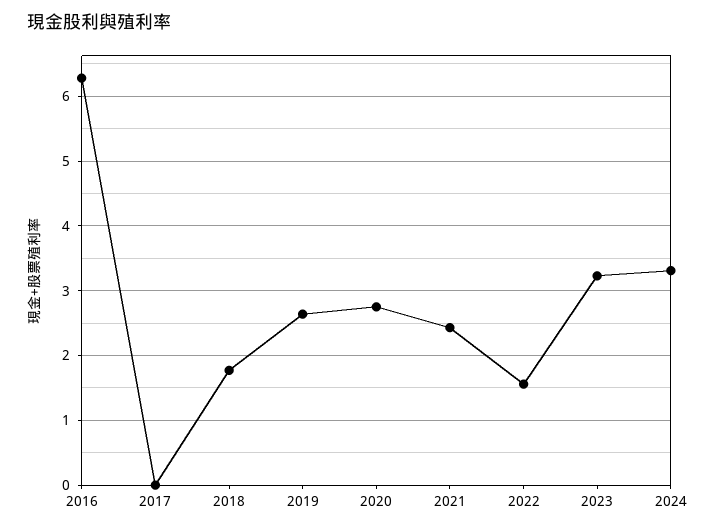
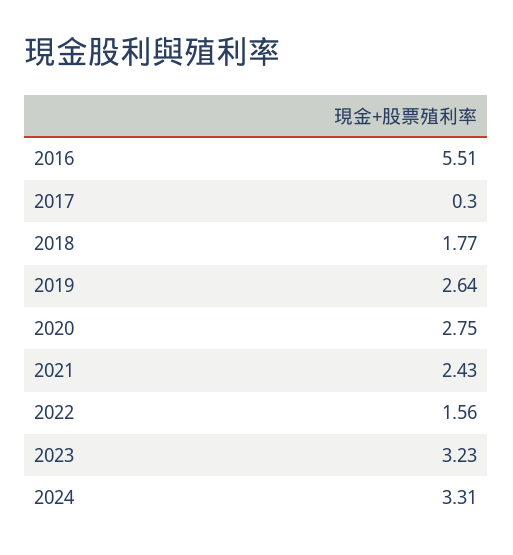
  {
-   "2016": 6.3,
+   "2016": 5.51,
-   "2017": 0,
+   "2017": 0.3,
    "2018": 1.77,
    "2019": 2.64,
    "2020": 2.75,
    "2021": 2.43,
    "2022": 1.56,
    "2023": 3.23,
    "2024": 3.31
  }

